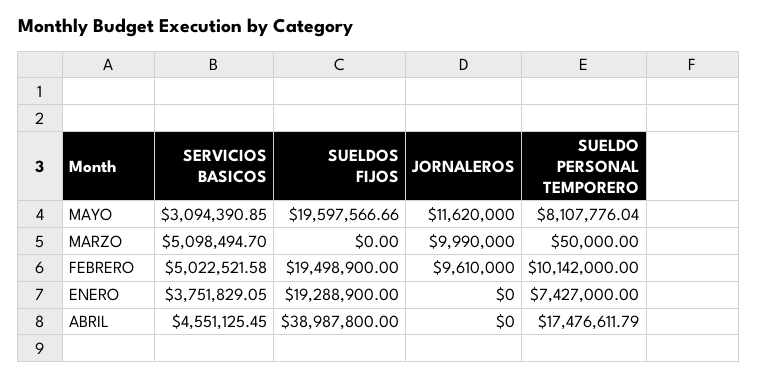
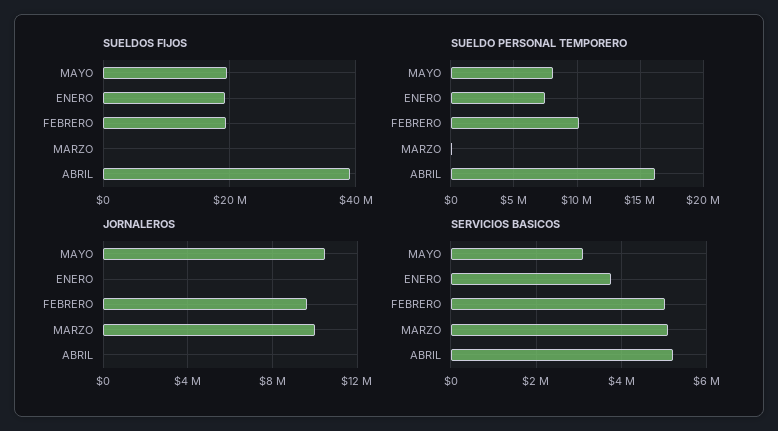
  {
    "SERVICIOS BASICOS": {
      "MAYO": 3094390.85,
      "MARZO": 5098494.7,
      "FEBRERO": 5022521.58,
      "ENERO": 3751829.05,
-     "ABRIL": 4551125.45
+     "ABRIL": 5200000
    },
    "SUELDOS FIJOS": {
      "MAYO": 19597566.66,
      "MARZO": 0,
      "FEBRERO": 19498900,
      "ENERO": 19288900,
      "ABRIL": 38987800
    },
    "JORNALEROS": {
-     "MAYO": 11620000,
+     "MAYO": 10500000,
      "MARZO": 9990000,
      "FEBRERO": 9610000,
      "ENERO": 0,
      "ABRIL": 0
    },
    "SUELDO PERSONAL TEMPORERO": {
      "MAYO": 8107776.04,
      "MARZO": 50000,
      "FEBRERO": 10142000,
      "ENERO": 7427000,
-     "ABRIL": 17476611.79
+     "ABRIL": 16000000
    }
  }

